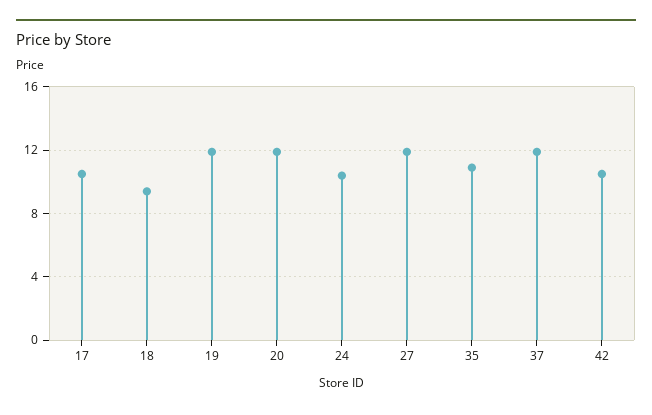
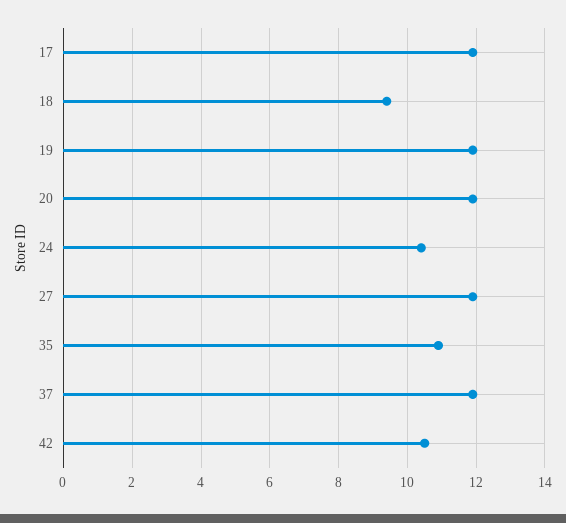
  {
-   "17": 10.5,
+   "17": 12,
    "18": 9.5,
    "19": 12,
    "20": 12,
    "24": 10.5,
    "27": 12,
    "35": 11,
    "37": 12,
    "42": 10.5
  }

